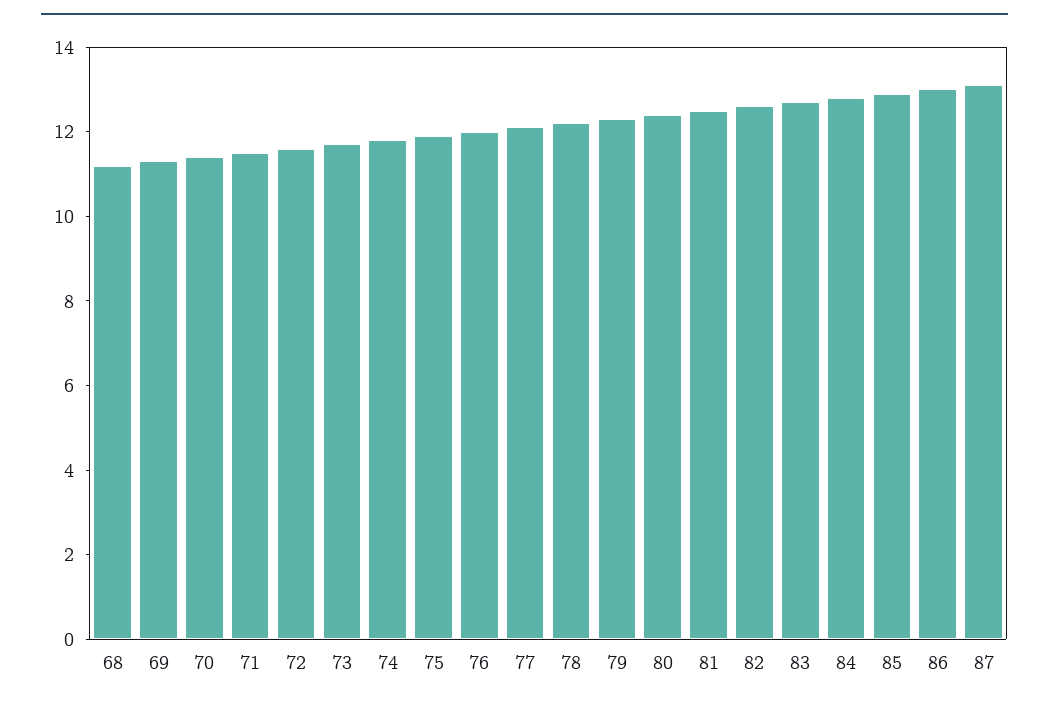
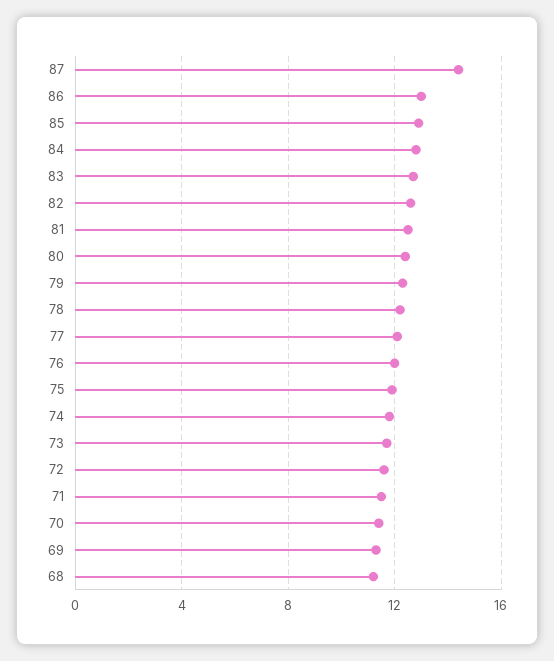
  {
    "68": 11,
    "69": 11.5,
    "70": 11.5,
    "71": 11.5,
    "72": 11.5,
    "73": 11.5,
    "74": 12,
    "75": 12,
    "76": 12,
    "77": 12,
    "78": 12,
    "79": 12.5,
    "80": 12.5,
    "81": 12.5,
    "82": 12.5,
    "83": 12.5,
    "84": 13,
    "85": 13,
    "86": 13,
-   "87": 13
+   "87": 14.5
  }

